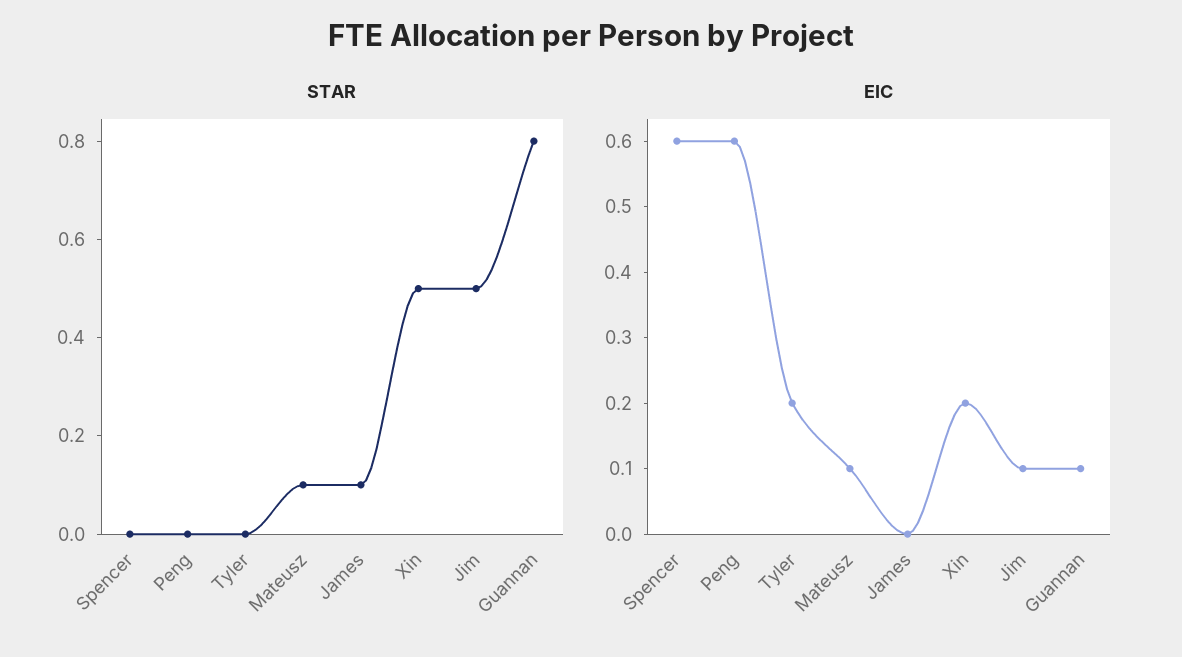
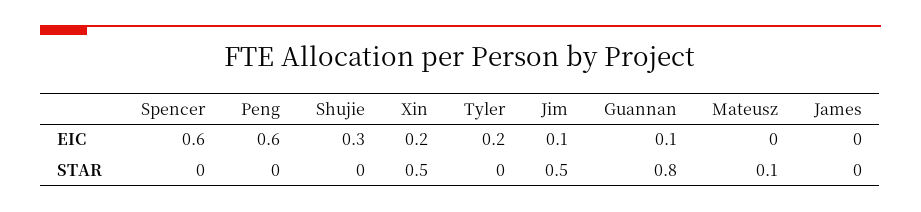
  {
    "STAR": {
      "Spencer": 0,
      "Peng": 0,
      "Tyler": 0,
      "Mateusz": 0.1,
-     "James": 0.1,
+     "James": 0,
      "Xin": 0.5,
      "Jim": 0.5,
-     "Guannan": 0.8
+     "Guannan": 0.8,
+     "Shujie": 0
    },
    "EIC": {
      "Spencer": 0.6,
      "Peng": 0.6,
      "Tyler": 0.2,
-     "Mateusz": 0.1,
+     "Mateusz": 0,
      "James": 0,
      "Xin": 0.2,
      "Jim": 0.1,
-     "Guannan": 0.1
+     "Guannan": 0.1,
+     "Shujie": 0.3
    }
  }

